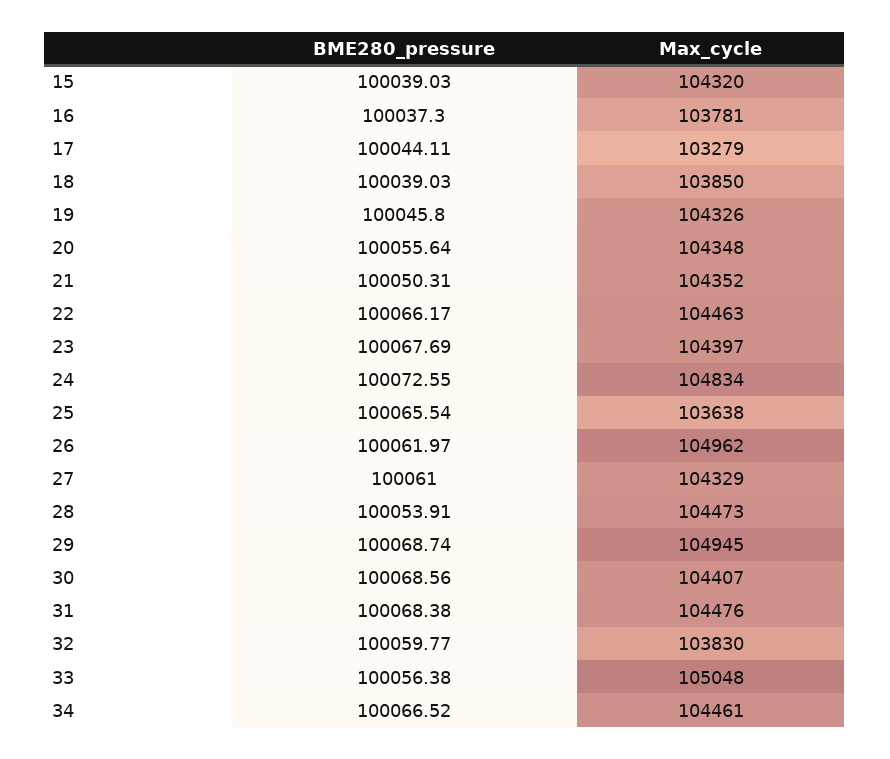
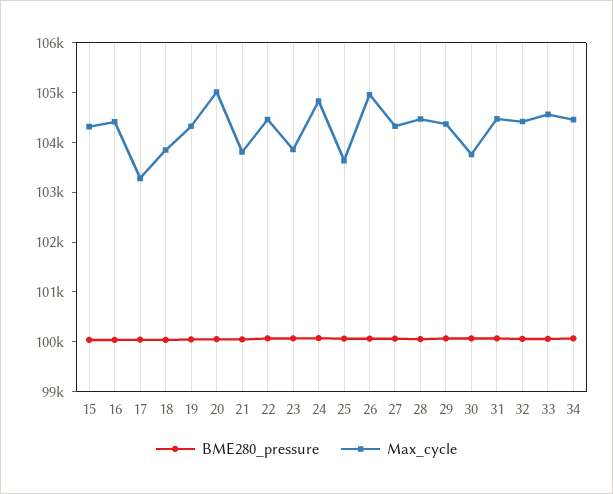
  {
    "BME280_pressure": {
      "15": 100039.03,
      "16": 100037.3,
      "17": 100044.11,
      "18": 100039.03,
      "19": 100045.8,
      "20": 100055.64,
      "21": 100050.31,
      "22": 100066.17,
      "23": 100067.69,
      "24": 100072.55,
      "25": 100065.54,
      "26": 100061.97,
      "27": 100061,
      "28": 100053.91,
      "29": 100068.74,
      "30": 100068.56,
      "31": 100068.38,
      "32": 100059.77,
      "33": 100056.38,
      "34": 100066.52
    },
    "Max_cycle": {
      "15": 104320,
-     "16": 103781,
+     "16": 104400,
      "17": 103279,
      "18": 103850,
      "19": 104326,
-     "20": 104348,
+     "20": 105000,
-     "21": 104352,
+     "21": 103800,
      "22": 104463,
-     "23": 104397,
+     "23": 103800,
      "24": 104834,
      "25": 103638,
      "26": 104962,
      "27": 104329,
      "28": 104473,
-     "29": 104945,
+     "29": 104400,
-     "30": 104407,
+     "30": 103800,
      "31": 104476,
-     "32": 103830,
+     "32": 104400,
-     "33": 105048,
+     "33": 104600,
      "34": 104461
    }
  }

